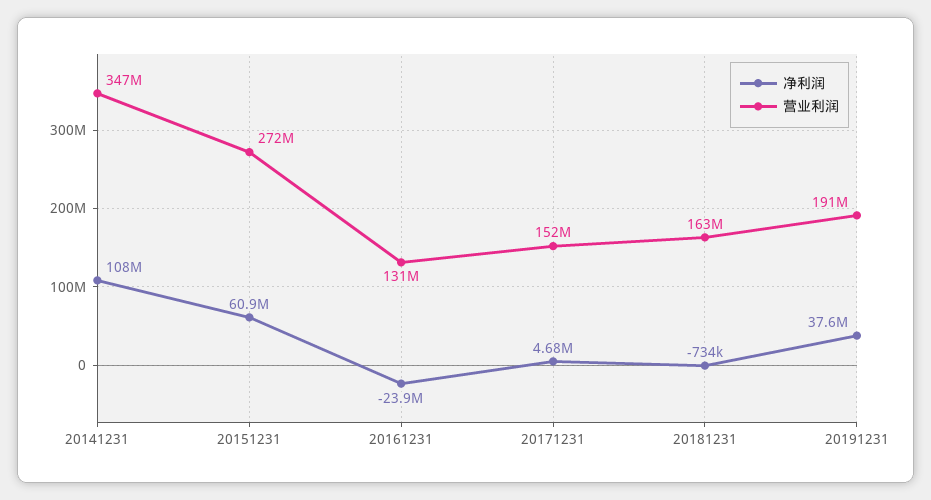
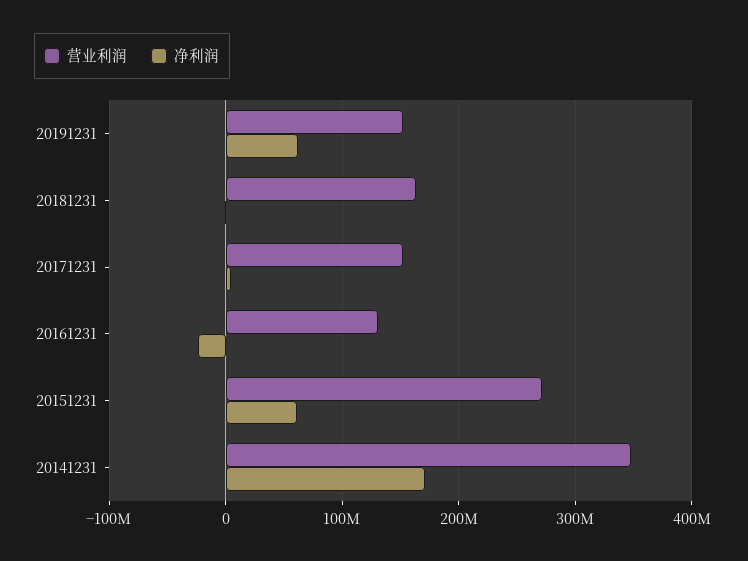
  {
    "净利润": {
-     "20141231": 108000000,
+     "20141231": 170000000,
      "20151231": 60900000,
      "20161231": -23900000,
      "20171231": 4680000,
      "20181231": -734000,
-     "20191231": 37600000
+     "20191231": 60000000
    },
    "营业利润": {
      "20141231": 347000000,
      "20151231": 272000000,
      "20161231": 131000000,
      "20171231": 152000000,
      "20181231": 163000000,
-     "20191231": 191000000
+     "20191231": 150000000
    }
  }

